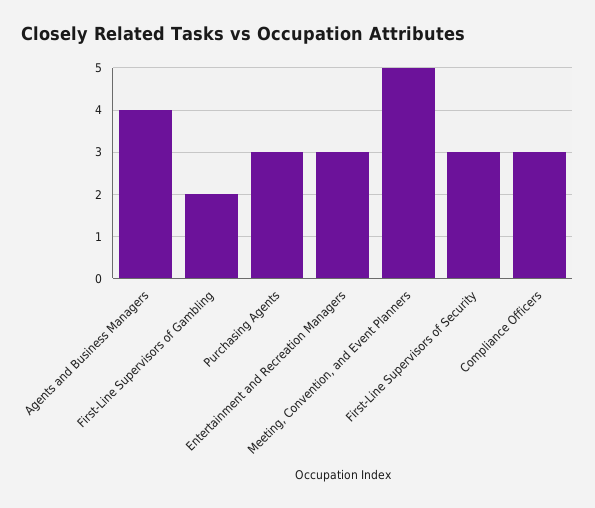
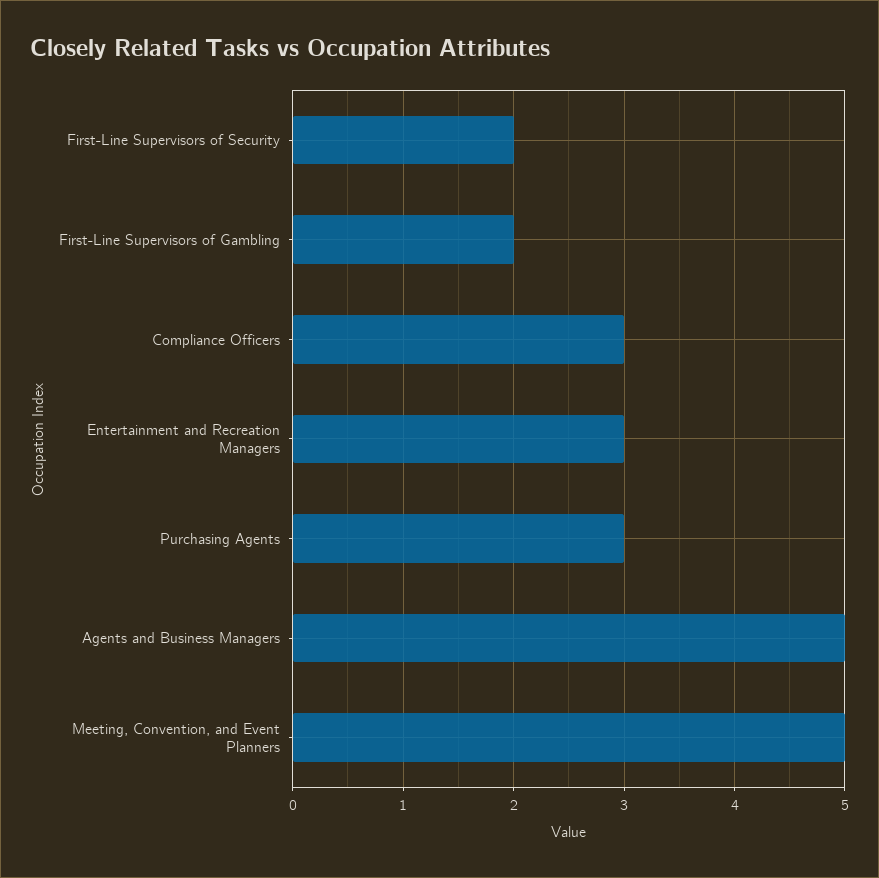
  {
-   "Agents and Business Managers": 4,
+   "Agents and Business Managers": 5,
    "First-Line Supervisors of Gambling": 2,
    "Purchasing Agents": 3,
    "Entertainment and Recreation Managers": 3,
    "Meeting, Convention, and Event Planners": 5,
-   "First-Line Supervisors of Security": 3,
+   "First-Line Supervisors of Security": 2,
    "Compliance Officers": 3
  }

